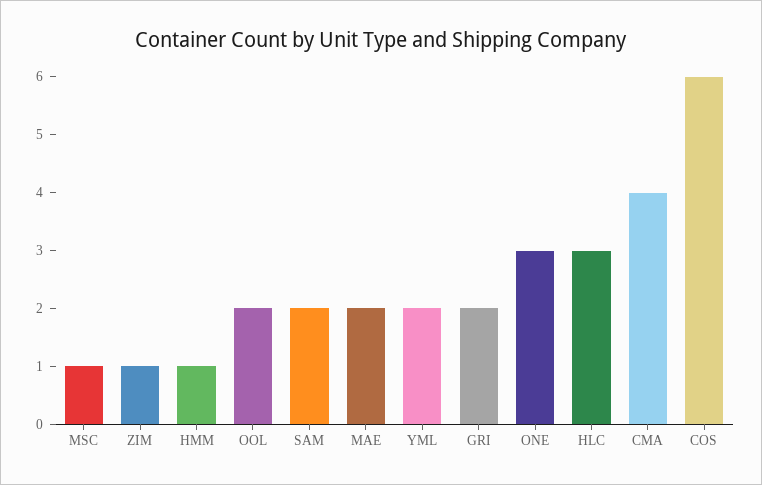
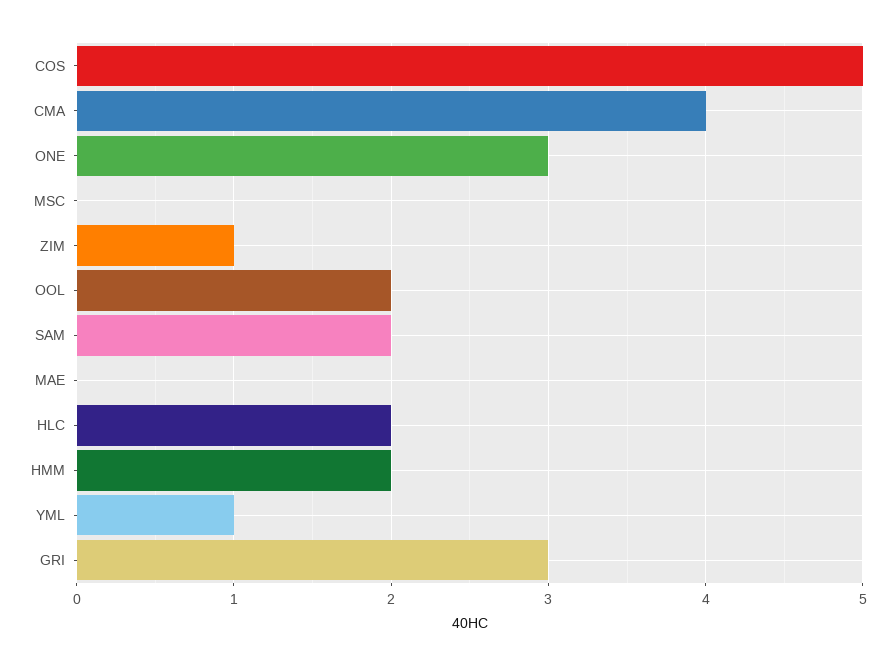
  {
-   "MSC": 1,
+   "MSC": 0,
    "ZIM": 1,
-   "HMM": 1,
+   "HMM": 2,
    "OOL": 2,
    "SAM": 2,
-   "MAE": 2,
+   "MAE": 0,
-   "YML": 2,
+   "YML": 1,
-   "GRI": 2,
+   "GRI": 3,
    "ONE": 3,
-   "HLC": 3,
+   "HLC": 2,
    "CMA": 4,
-   "COS": 6
+   "COS": 5
  }

